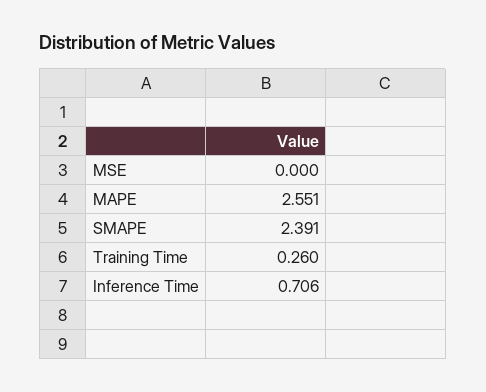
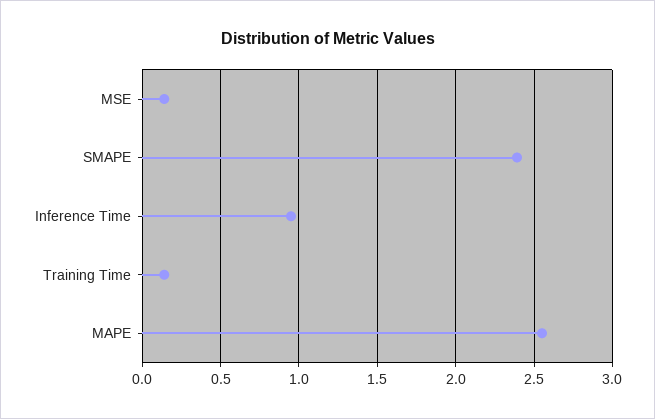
  {
-   "MSE": 0,
+   "MSE": 0.15,
    "MAPE": 2.551,
    "SMAPE": 2.391,
-   "Training Time": 0.26,
+   "Training Time": 0.15,
-   "Inference Time": 0.706
+   "Inference Time": 0.95
  }

